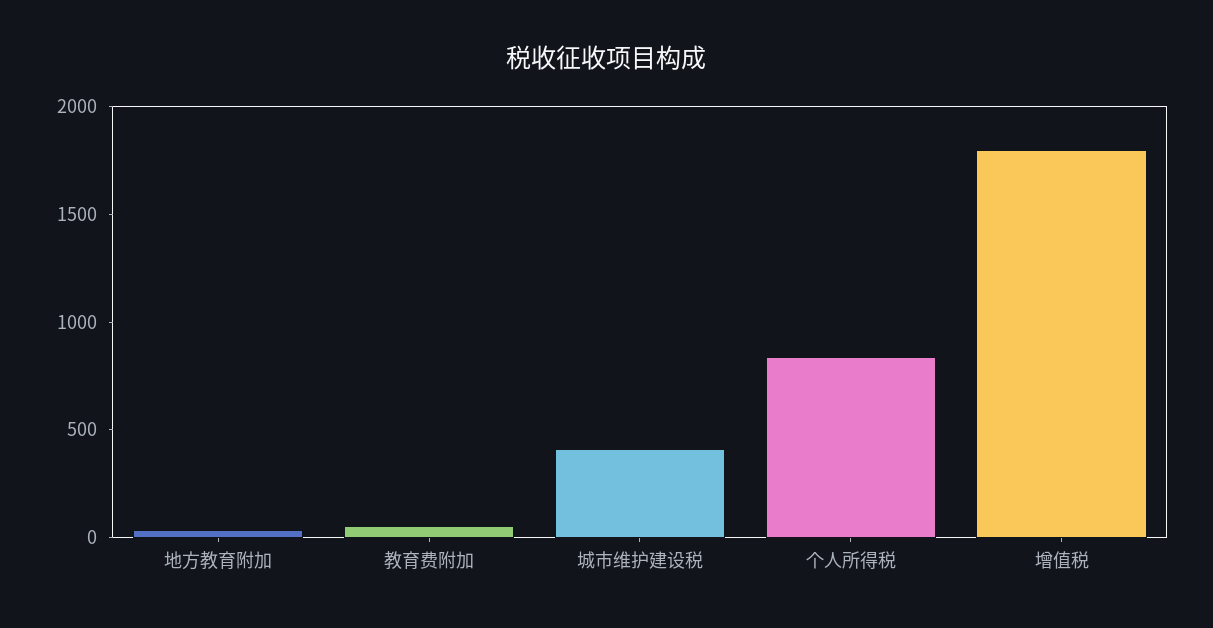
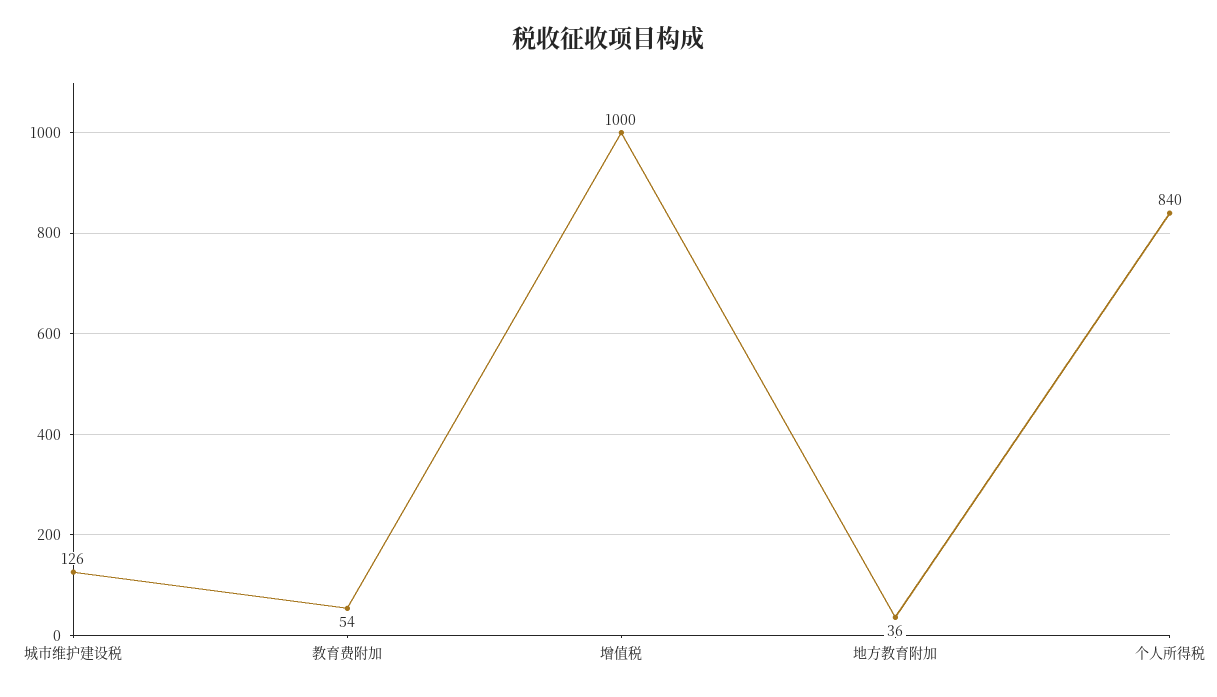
  {
    "地方教育附加": 36,
    "教育费附加": 54,
-   "城市维护建设税": 400,
+   "城市维护建设税": 126,
    "个人所得税": 840,
-   "增值税": 1800
+   "增值税": 1000
  }

